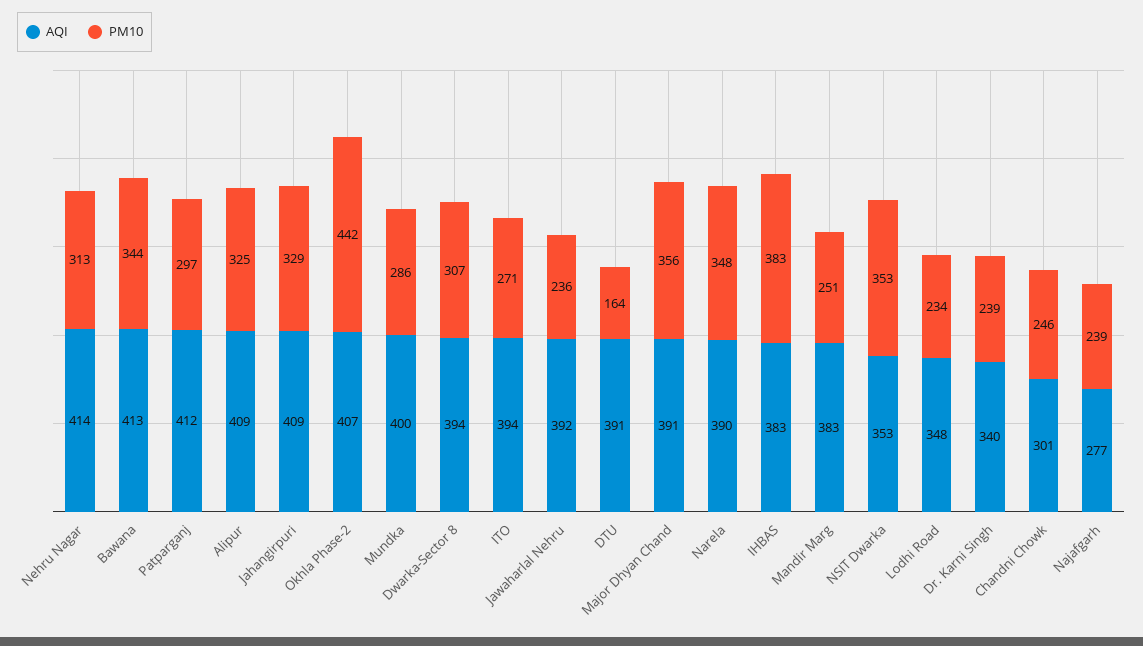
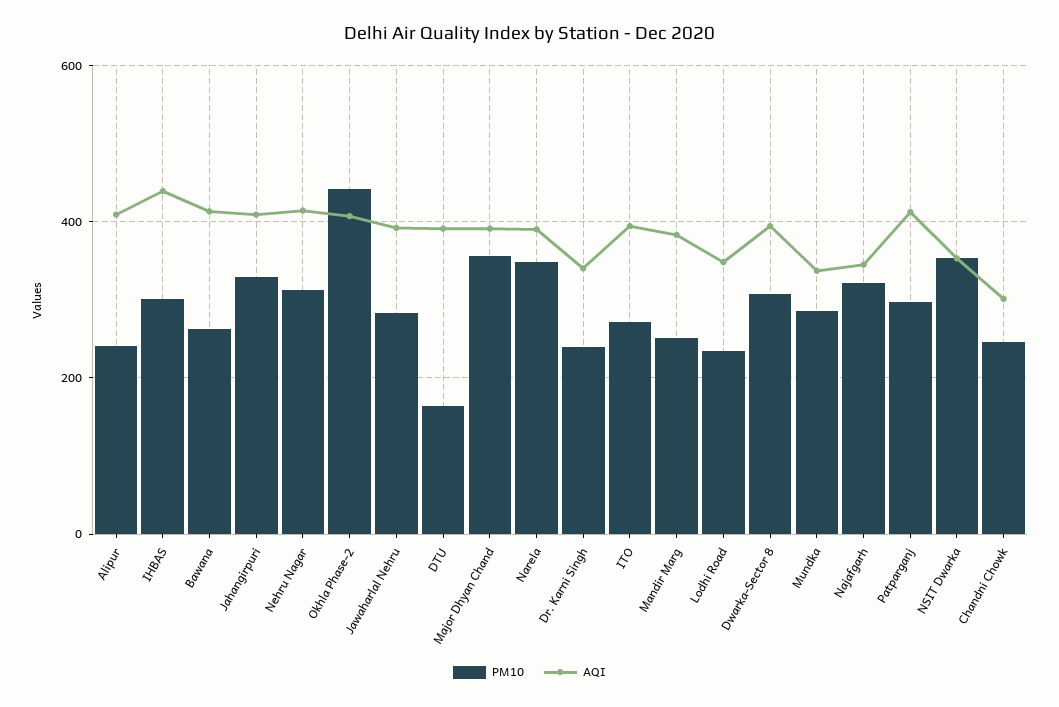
  {
    "AQI": {
      "Nehru Nagar": 414,
      "Bawana": 413,
      "Patparganj": 412,
      "Alipur": 409,
      "Jahangirpuri": 409,
      "Okhla Phase-2": 407,
-     "Mundka": 400,
+     "Mundka": 340,
      "Dwarka-Sector 8": 394,
      "ITO": 394,
      "Jawaharlal Nehru": 392,
      "DTU": 391,
      "Major Dhyan Chand": 391,
      "Narela": 390,
-     "IHBAS": 383,
+     "IHBAS": 440,
      "Mandir Marg": 383,
      "NSIT Dwarka": 353,
      "Lodhi Road": 348,
      "Dr. Karni Singh": 340,
      "Chandni Chowk": 301,
-     "Najafgarh": 277
+     "Najafgarh": 340
    },
    "PM10": {
      "Nehru Nagar": 313,
-     "Bawana": 344,
+     "Bawana": 260,
      "Patparganj": 297,
-     "Alipur": 325,
+     "Alipur": 240,
      "Jahangirpuri": 329,
      "Okhla Phase-2": 442,
      "Mundka": 286,
      "Dwarka-Sector 8": 307,
      "ITO": 271,
-     "Jawaharlal Nehru": 236,
+     "Jawaharlal Nehru": 280,
      "DTU": 164,
      "Major Dhyan Chand": 356,
      "Narela": 348,
-     "IHBAS": 383,
+     "IHBAS": 300,
      "Mandir Marg": 251,
      "NSIT Dwarka": 353,
      "Lodhi Road": 234,
      "Dr. Karni Singh": 239,
      "Chandni Chowk": 246,
-     "Najafgarh": 239
+     "Najafgarh": 320
    }
  }

